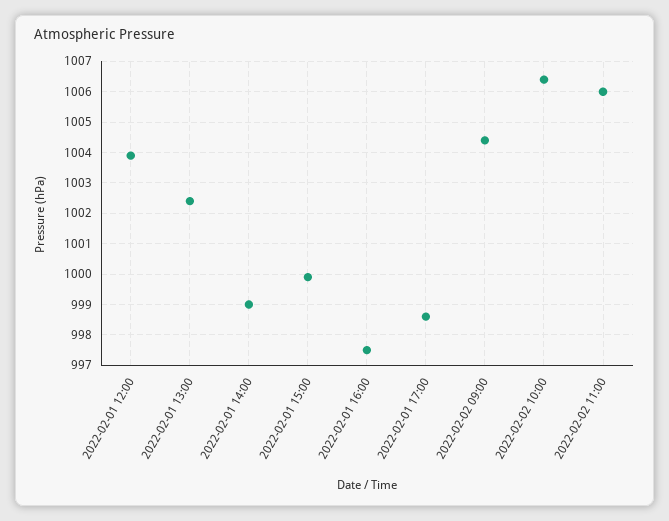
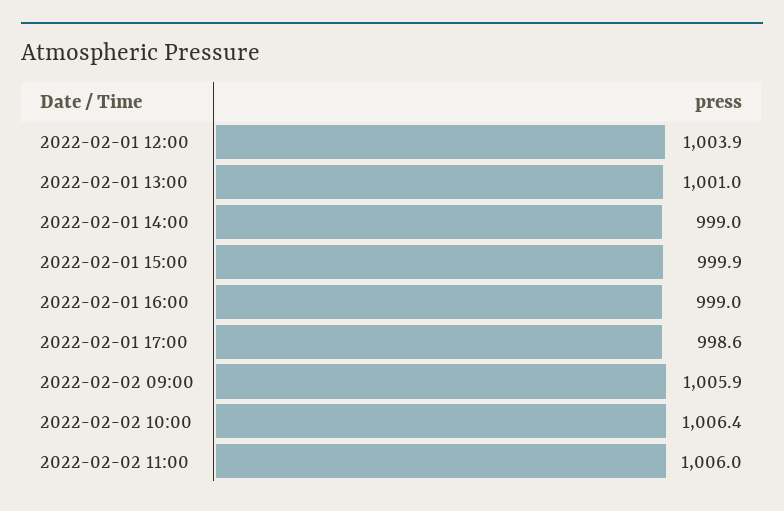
  {
    "2022-02-01 12:00": 1003.9,
-   "2022-02-01 13:00": 1002.5,
+   "2022-02-01 13:00": 1001,
    "2022-02-01 14:00": 999,
    "2022-02-01 15:00": 999.9,
-   "2022-02-01 16:00": 997.5,
+   "2022-02-01 16:00": 999,
    "2022-02-01 17:00": 998.6,
-   "2022-02-02 09:00": 1004.5,
+   "2022-02-02 09:00": 1005.9,
    "2022-02-02 10:00": 1006.4,
    "2022-02-02 11:00": 1006
  }

